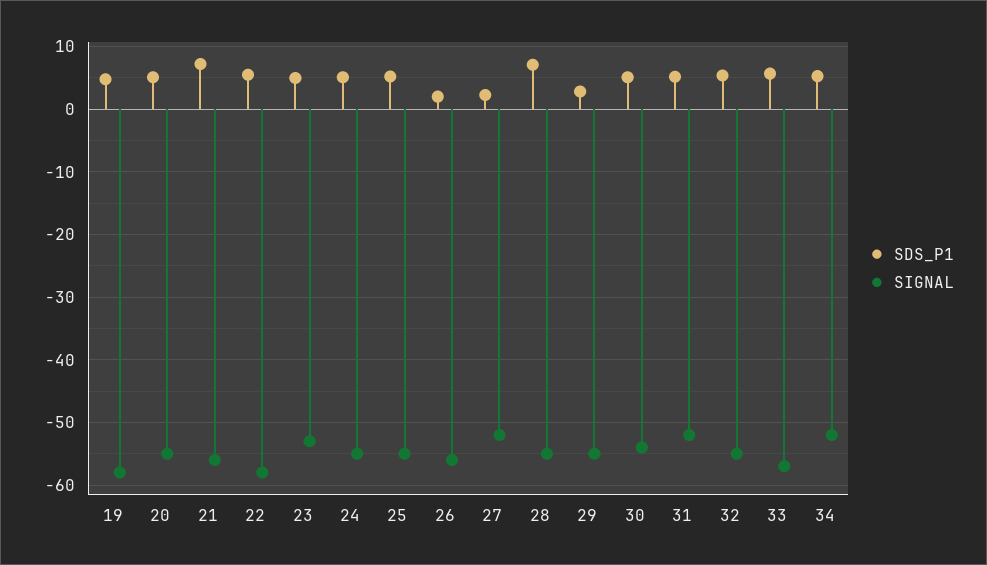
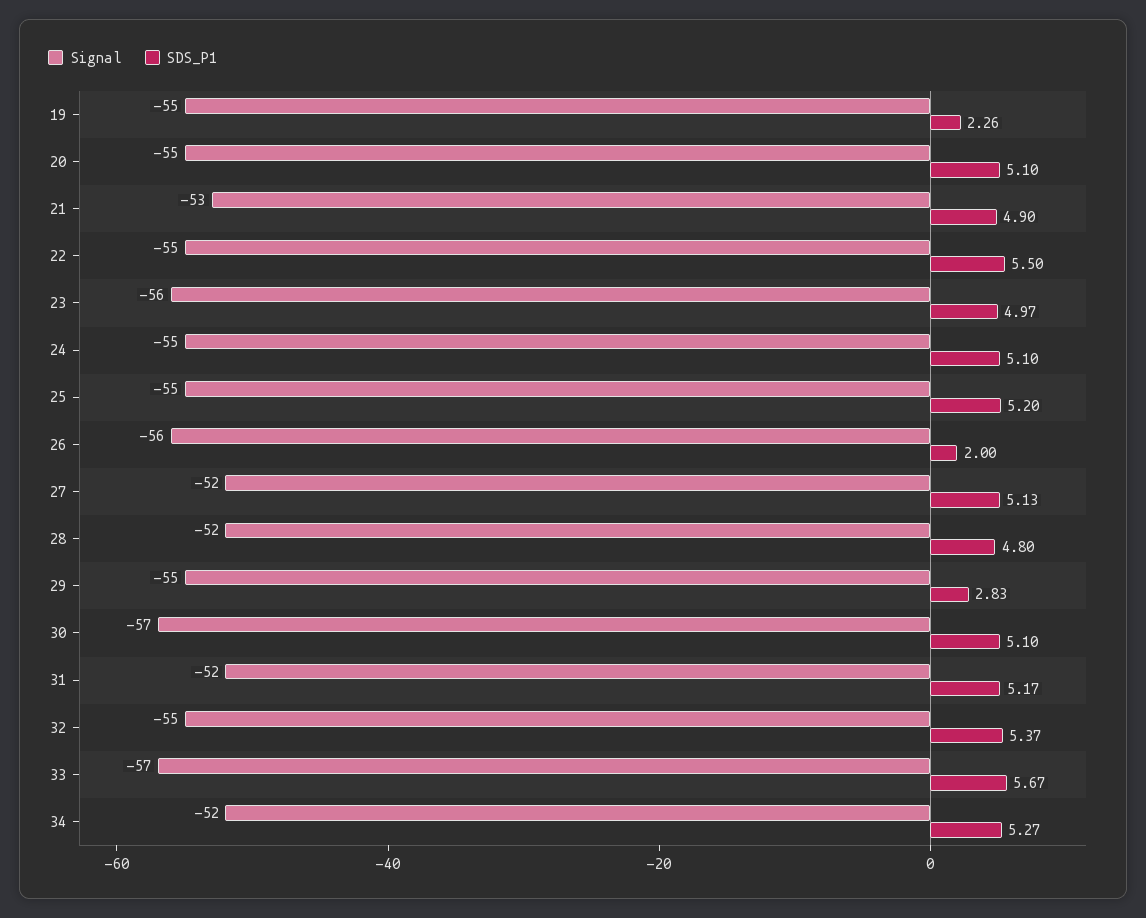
  {
    "SDS_P1": {
-     "19": 5,
+     "19": 2.26,
      "20": 5.1,
-     "21": 7,
+     "21": 4.9,
      "22": 5.5,
      "23": 4.97,
      "24": 5.1,
      "25": 5.2,
      "26": 2,
-     "27": 2,
+     "27": 5.13,
-     "28": 7,
+     "28": 4.8,
      "29": 2.83,
      "30": 5.1,
      "31": 5.17,
      "32": 5.37,
      "33": 5.67,
      "34": 5.27
    },
    "SIGNAL": {
-     "19": -58,
+     "19": -55,
      "20": -55,
-     "21": -56,
+     "21": -53,
-     "22": -58,
+     "22": -55,
-     "23": -53,
+     "23": -56,
      "24": -55,
      "25": -55,
      "26": -56,
      "27": -52,
-     "28": -55,
+     "28": -52,
      "29": -55,
-     "30": -54,
+     "30": -57,
      "31": -52,
      "32": -55,
      "33": -57,
      "34": -52
    }
  }

